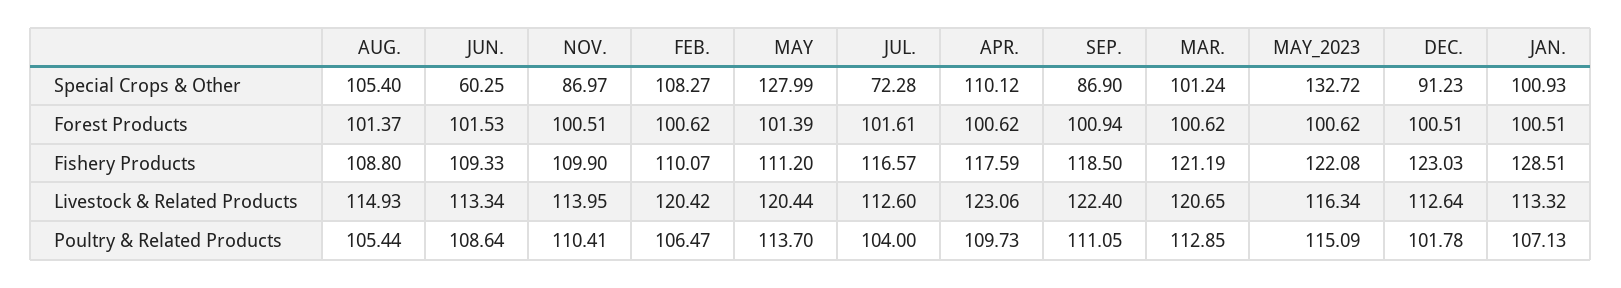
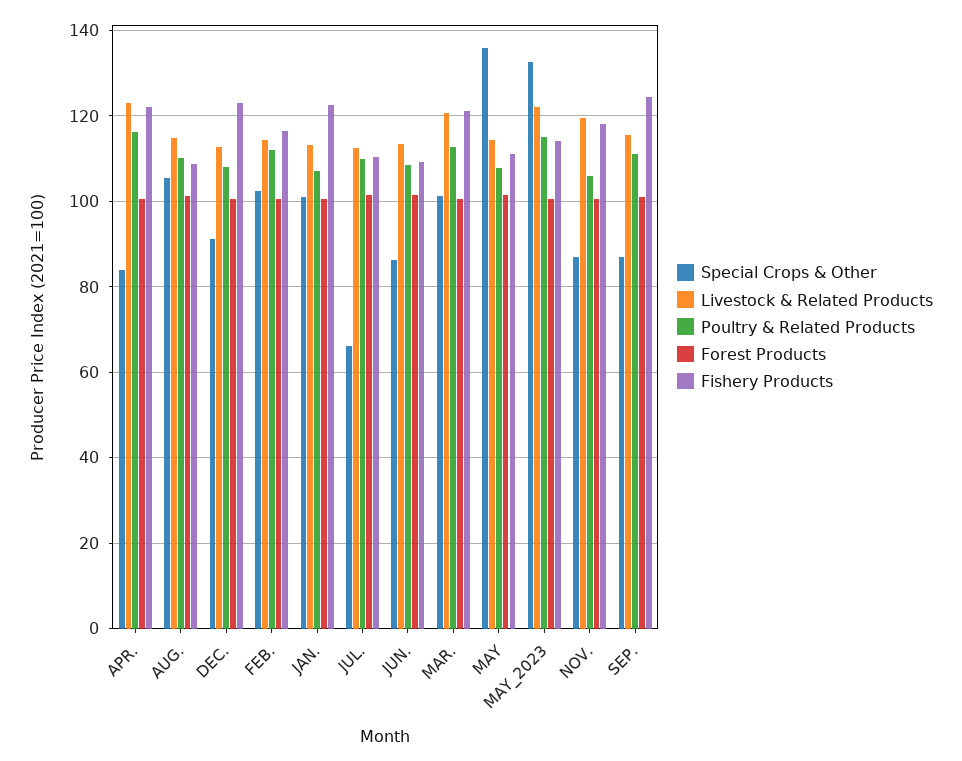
  {
    "Special Crops & Other": {
      "AUG.": 105.4,
-     "JUN.": 60.25,
+     "JUN.": 86,
      "NOV.": 86.97,
-     "FEB.": 108.27,
+     "FEB.": 102,
-     "MAY": 127.99,
+     "MAY": 136,
-     "JUL.": 72.28,
+     "JUL.": 66,
-     "APR.": 110.12,
+     "APR.": 84,
      "SEP.": 86.9,
      "MAR.": 101.24,
      "MAY_2023": 132.72,
      "DEC.": 91.23,
      "JAN.": 100.93
    },
    "Forest Products": {
      "AUG.": 101.37,
      "JUN.": 101.53,
      "NOV.": 100.51,
      "FEB.": 100.62,
      "MAY": 101.39,
      "JUL.": 101.61,
      "APR.": 100.62,
      "SEP.": 100.94,
      "MAR.": 100.62,
      "MAY_2023": 100.62,
      "DEC.": 100.51,
      "JAN.": 100.51
    },
    "Fishery Products": {
      "AUG.": 108.8,
      "JUN.": 109.33,
-     "NOV.": 109.9,
+     "NOV.": 118,
-     "FEB.": 110.07,
+     "FEB.": 116,
      "MAY": 111.2,
-     "JUL.": 116.57,
+     "JUL.": 110,
-     "APR.": 117.59,
+     "APR.": 122,
-     "SEP.": 118.5,
+     "SEP.": 124,
      "MAR.": 121.19,
-     "MAY_2023": 122.08,
+     "MAY_2023": 114,
      "DEC.": 123.03,
-     "JAN.": 128.51
+     "JAN.": 122
    },
    "Livestock & Related Products": {
      "AUG.": 114.93,
      "JUN.": 113.34,
-     "NOV.": 113.95,
+     "NOV.": 120,
-     "FEB.": 120.42,
+     "FEB.": 114,
-     "MAY": 120.44,
+     "MAY": 114,
      "JUL.": 112.6,
      "APR.": 123.06,
-     "SEP.": 122.4,
+     "SEP.": 116,
      "MAR.": 120.65,
-     "MAY_2023": 116.34,
+     "MAY_2023": 122,
      "DEC.": 112.64,
      "JAN.": 113.32
    },
    "Poultry & Related Products": {
-     "AUG.": 105.44,
+     "AUG.": 110,
      "JUN.": 108.64,
-     "NOV.": 110.41,
+     "NOV.": 106,
-     "FEB.": 106.47,
+     "FEB.": 112,
-     "MAY": 113.7,
+     "MAY": 108,
-     "JUL.": 104,
+     "JUL.": 110,
-     "APR.": 109.73,
+     "APR.": 116,
      "SEP.": 111.05,
      "MAR.": 112.85,
      "MAY_2023": 115.09,
-     "DEC.": 101.78,
+     "DEC.": 108,
      "JAN.": 107.13
    }
  }

